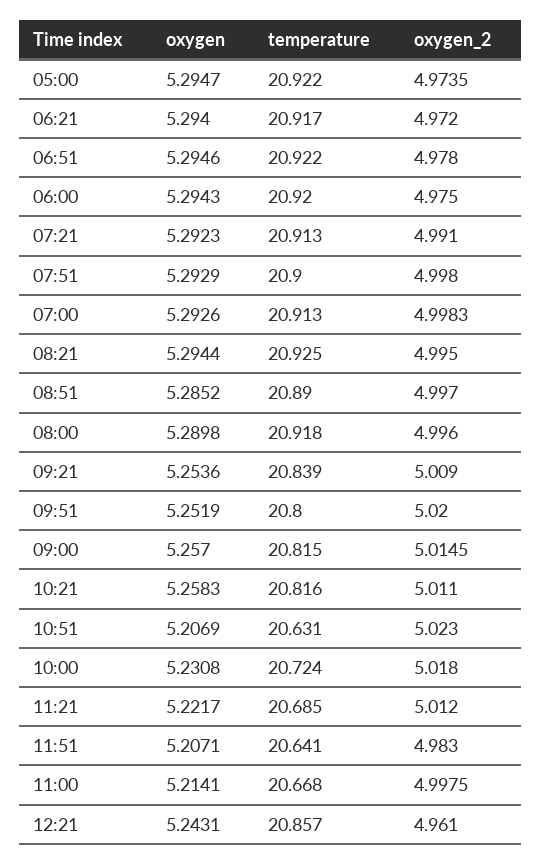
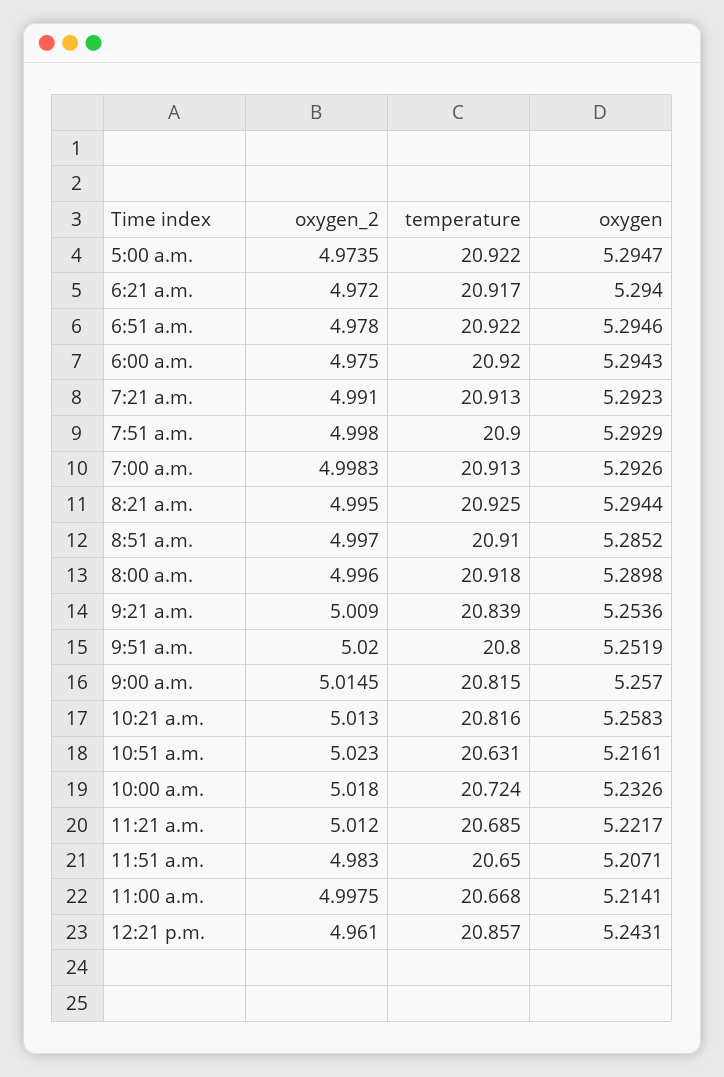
  {
    "oxygen": {
      "05:00": 5.2947,
      "06:21": 5.294,
      "06:51": 5.2946,
      "06:00": 5.2943,
      "07:21": 5.2923,
      "07:51": 5.2929,
      "07:00": 5.2926,
      "08:21": 5.2944,
      "08:51": 5.2852,
      "08:00": 5.2898,
      "09:21": 5.2536,
      "09:51": 5.2519,
      "09:00": 5.257,
      "10:21": 5.2583,
-     "10:51": 5.2069,
+     "10:51": 5.2161,
-     "10:00": 5.2308,
+     "10:00": 5.2326,
      "11:21": 5.2217,
      "11:51": 5.2071,
      "11:00": 5.2141,
      "12:21": 5.2431
    },
    "temperature": {
      "05:00": 20.922,
      "06:21": 20.917,
      "06:51": 20.922,
      "06:00": 20.92,
      "07:21": 20.913,
      "07:51": 20.9,
      "07:00": 20.913,
      "08:21": 20.925,
-     "08:51": 20.89,
+     "08:51": 20.91,
      "08:00": 20.918,
      "09:21": 20.839,
      "09:51": 20.8,
      "09:00": 20.815,
      "10:21": 20.816,
      "10:51": 20.631,
      "10:00": 20.724,
      "11:21": 20.685,
-     "11:51": 20.641,
+     "11:51": 20.65,
      "11:00": 20.668,
      "12:21": 20.857
    },
    "oxygen_2": {
      "05:00": 4.9735,
      "06:21": 4.972,
      "06:51": 4.978,
      "06:00": 4.975,
      "07:21": 4.991,
      "07:51": 4.998,
      "07:00": 4.9983,
      "08:21": 4.995,
      "08:51": 4.997,
      "08:00": 4.996,
      "09:21": 5.009,
      "09:51": 5.02,
      "09:00": 5.0145,
-     "10:21": 5.011,
+     "10:21": 5.013,
      "10:51": 5.023,
      "10:00": 5.018,
      "11:21": 5.012,
      "11:51": 4.983,
      "11:00": 4.9975,
      "12:21": 4.961
    }
  }

